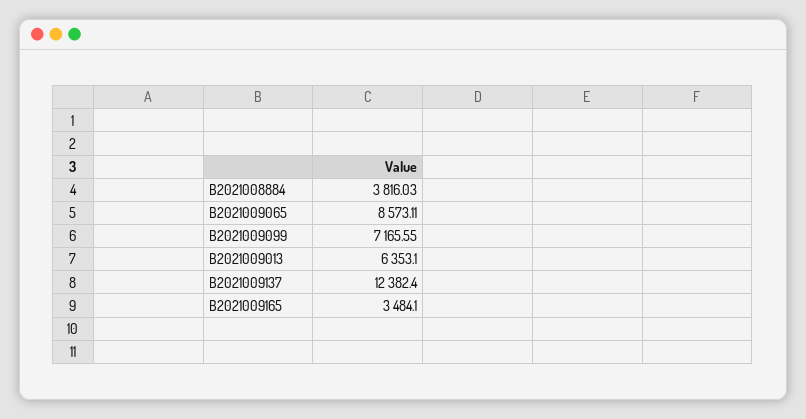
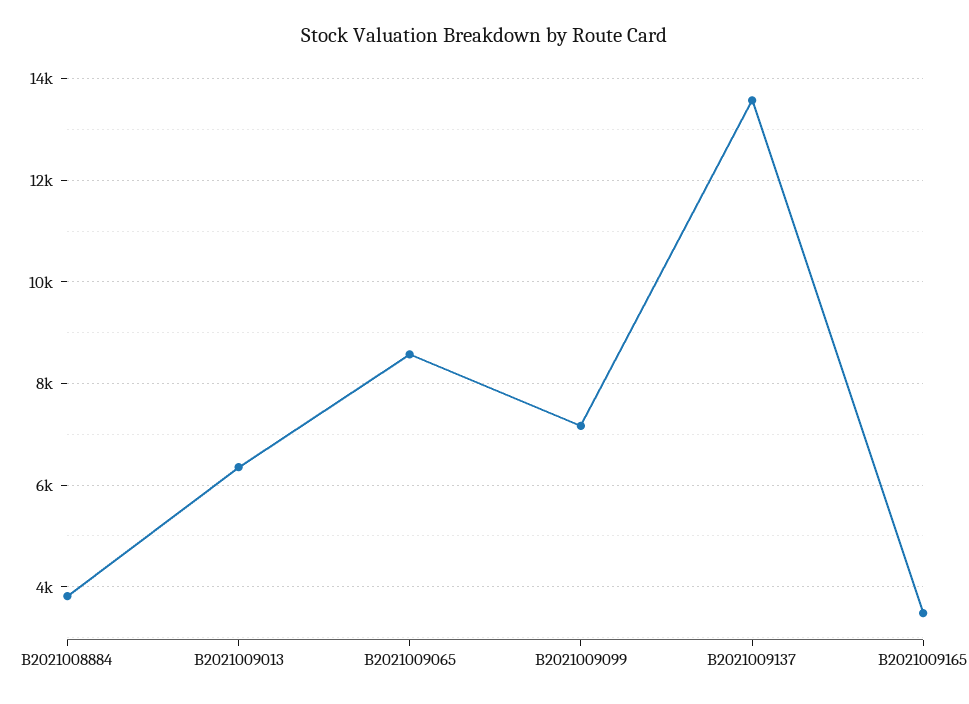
  {
    "B2021008884": 3816.03,
    "B2021009065": 8573.11,
    "B2021009099": 7165.55,
    "B2021009013": 6353.1,
-   "B2021009137": 12382.4,
+   "B2021009137": 13600,
    "B2021009165": 3484.1
  }

